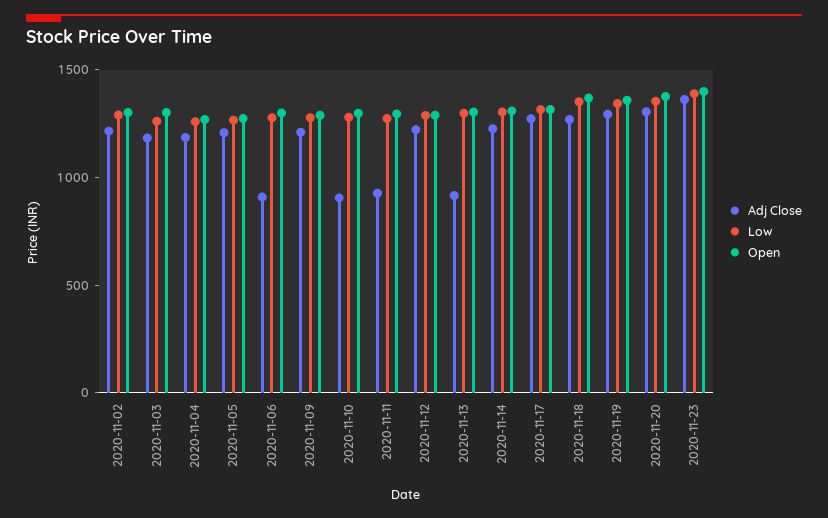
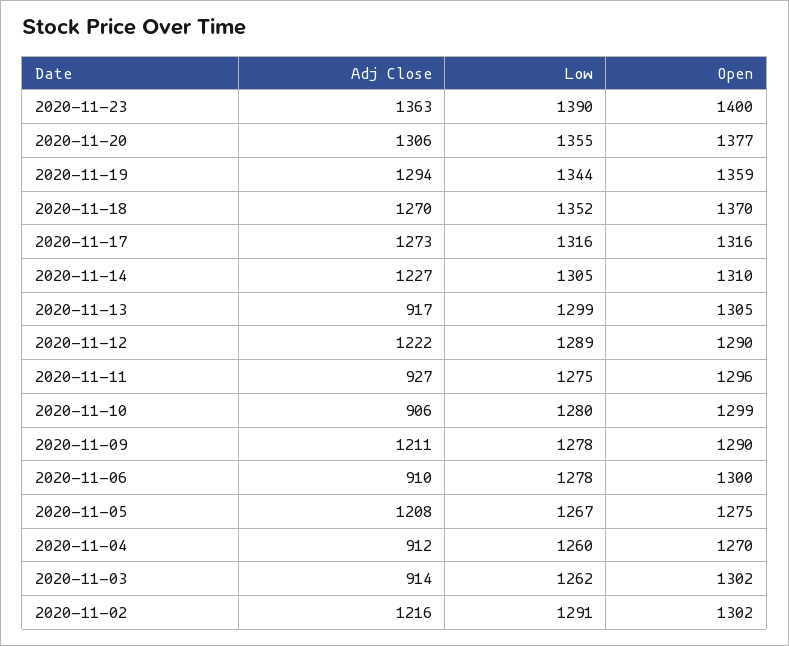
  {
    "Adj Close": {
      "2020-11-02": 1216,
-     "2020-11-03": 1200,
+     "2020-11-03": 914,
-     "2020-11-04": 1200,
+     "2020-11-04": 912,
      "2020-11-05": 1208,
      "2020-11-06": 910,
      "2020-11-09": 1211,
      "2020-11-10": 906,
      "2020-11-11": 927,
      "2020-11-12": 1222,
      "2020-11-13": 917,
      "2020-11-14": 1227,
      "2020-11-17": 1273,
      "2020-11-18": 1270,
      "2020-11-19": 1294,
      "2020-11-20": 1306,
      "2020-11-23": 1363
    },
    "Low": {
      "2020-11-02": 1291,
      "2020-11-03": 1262,
      "2020-11-04": 1260,
      "2020-11-05": 1267,
      "2020-11-06": 1278,
      "2020-11-09": 1278,
      "2020-11-10": 1280,
      "2020-11-11": 1275,
      "2020-11-12": 1289,
      "2020-11-13": 1299,
      "2020-11-14": 1305,
      "2020-11-17": 1316,
      "2020-11-18": 1352,
      "2020-11-19": 1344,
      "2020-11-20": 1355,
      "2020-11-23": 1390
    },
    "Open": {
      "2020-11-02": 1302,
      "2020-11-03": 1302,
      "2020-11-04": 1270,
      "2020-11-05": 1275,
      "2020-11-06": 1300,
      "2020-11-09": 1290,
      "2020-11-10": 1299,
      "2020-11-11": 1296,
      "2020-11-12": 1290,
      "2020-11-13": 1305,
      "2020-11-14": 1310,
      "2020-11-17": 1316,
      "2020-11-18": 1370,
      "2020-11-19": 1359,
      "2020-11-20": 1377,
      "2020-11-23": 1400
    }
  }

